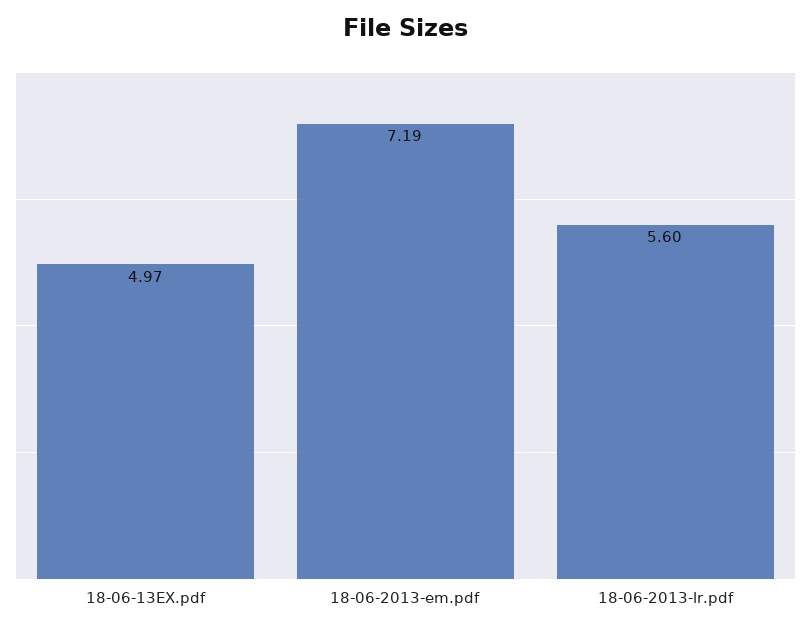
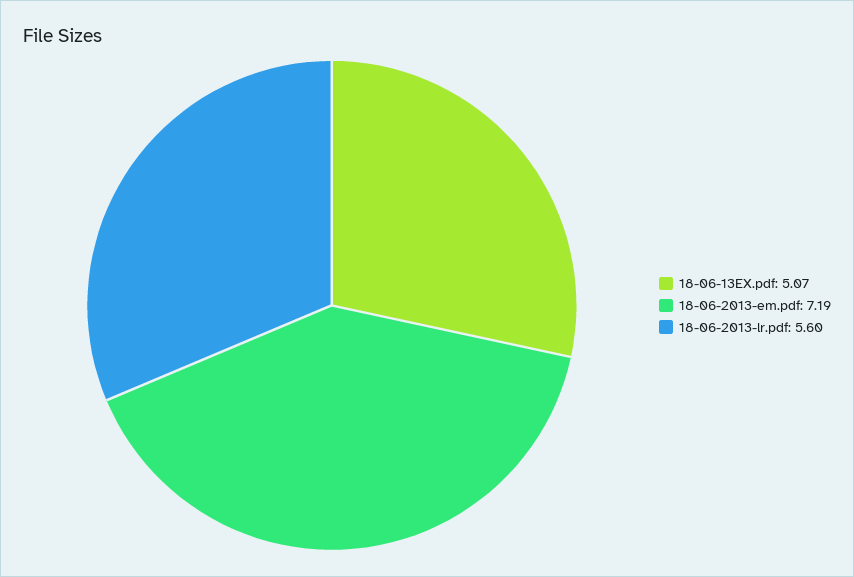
  {
-   "18-06-13EX.pdf": 4.97,
+   "18-06-13EX.pdf": 5.07,
    "18-06-2013-em.pdf": 7.19,
    "18-06-2013-lr.pdf": 5.6
  }

